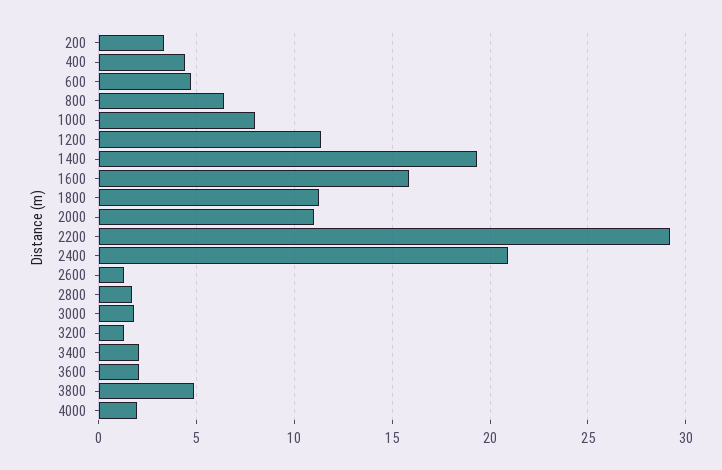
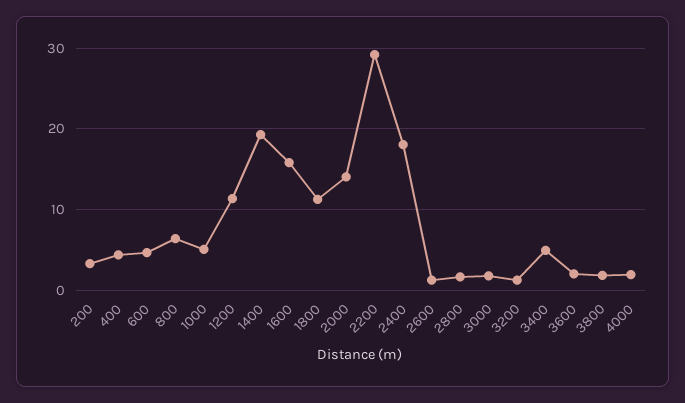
  {
    "200": 3.5,
    "400": 4.5,
    "600": 4.5,
    "800": 6.5,
-   "1000": 8,
+   "1000": 5,
    "1200": 11.5,
    "1400": 19.5,
    "1600": 16,
    "1800": 11.5,
-   "2000": 11,
+   "2000": 14,
    "2200": 29,
-   "2400": 21,
+   "2400": 18,
    "2600": 1.5,
    "2800": 1.5,
    "3000": 2,
    "3200": 1.5,
-   "3400": 2,
+   "3400": 5,
    "3600": 2,
-   "3800": 5,
+   "3800": 2,
    "4000": 2
  }

